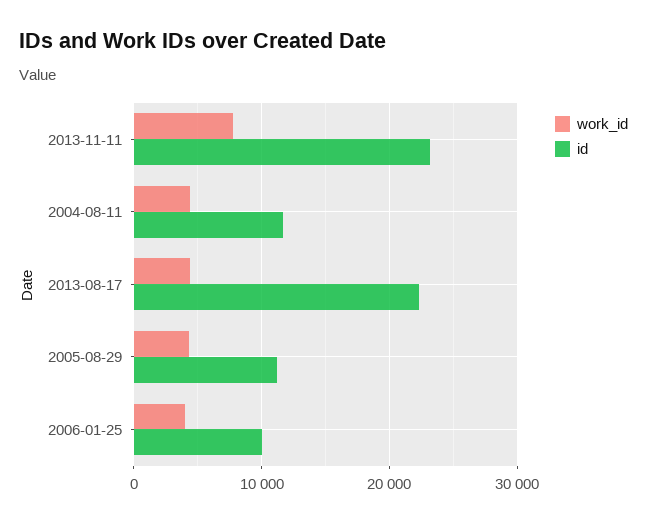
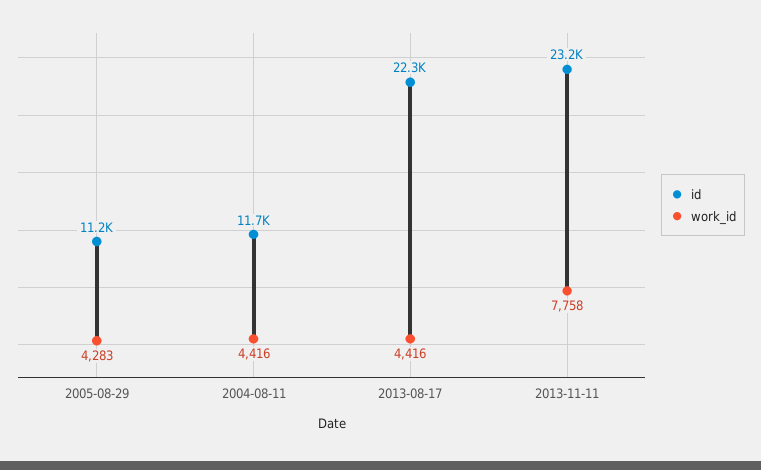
  {
    "work_id": {
      "2013-11-11": 7758,
      "2004-08-11": 4416,
      "2013-08-17": 4416,
-     "2005-08-29": 4283,
+     "2005-08-29": 4283
-     "2006-01-25": 4000
    },
    "id": {
      "2013-11-11": 23200,
      "2004-08-11": 11700,
      "2013-08-17": 22300,
-     "2005-08-29": 11200,
+     "2005-08-29": 11200
-     "2006-01-25": 10000
    }
  }

